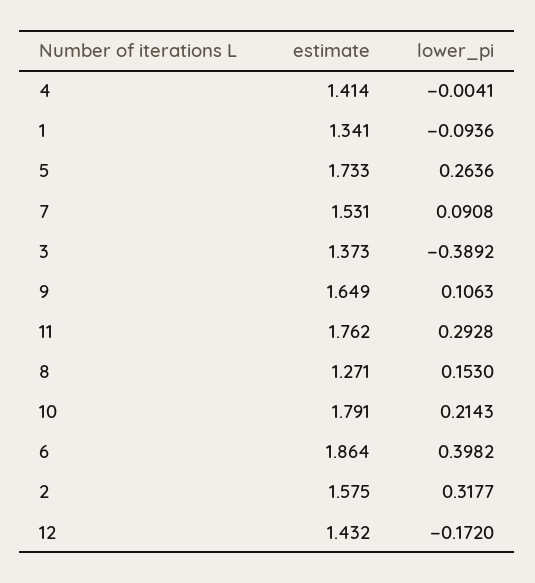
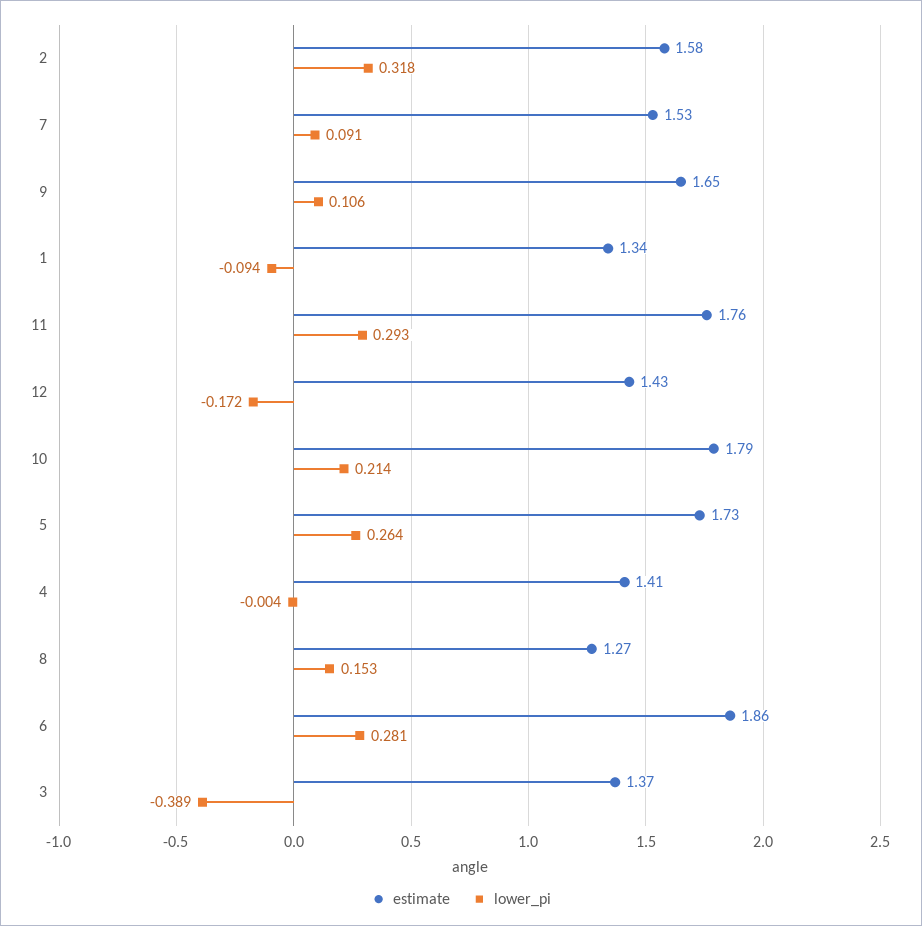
  {
    "estimate": {
      "4": 1.414,
      "1": 1.341,
      "5": 1.733,
      "7": 1.531,
      "3": 1.373,
      "9": 1.649,
      "11": 1.762,
      "8": 1.271,
      "10": 1.791,
      "6": 1.864,
      "2": 1.575,
      "12": 1.432
    },
    "lower_pi": {
      "4": -0.0041,
      "1": -0.0936,
      "5": 0.2636,
      "7": 0.0908,
      "3": -0.3892,
      "9": 0.1063,
      "11": 0.2928,
      "8": 0.153,
      "10": 0.2143,
-     "6": 0.3982,
+     "6": 0.281,
      "2": 0.3177,
      "12": -0.172
    }
  }

